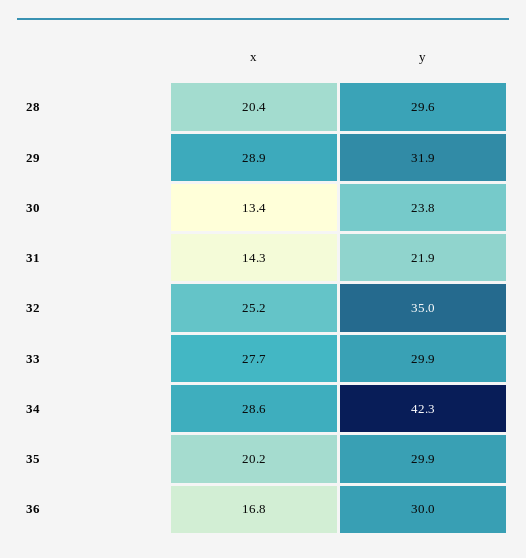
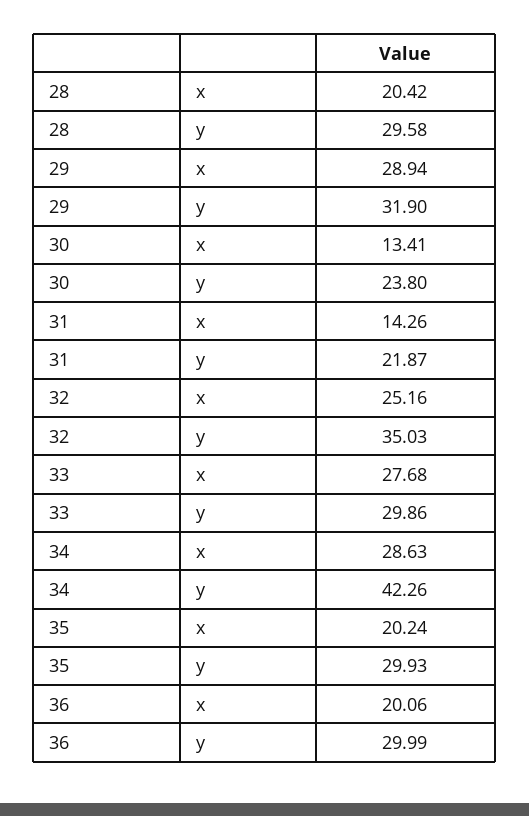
  {
    "x": {
      "28": 20.42,
      "29": 28.94,
      "30": 13.41,
      "31": 14.26,
      "32": 25.16,
      "33": 27.68,
      "34": 28.63,
      "35": 20.24,
-     "36": 16.8
+     "36": 20.06
    },
    "y": {
      "28": 29.58,
      "29": 31.9,
      "30": 23.8,
      "31": 21.87,
      "32": 35.03,
      "33": 29.86,
      "34": 42.26,
      "35": 29.93,
      "36": 29.99
    }
  }

